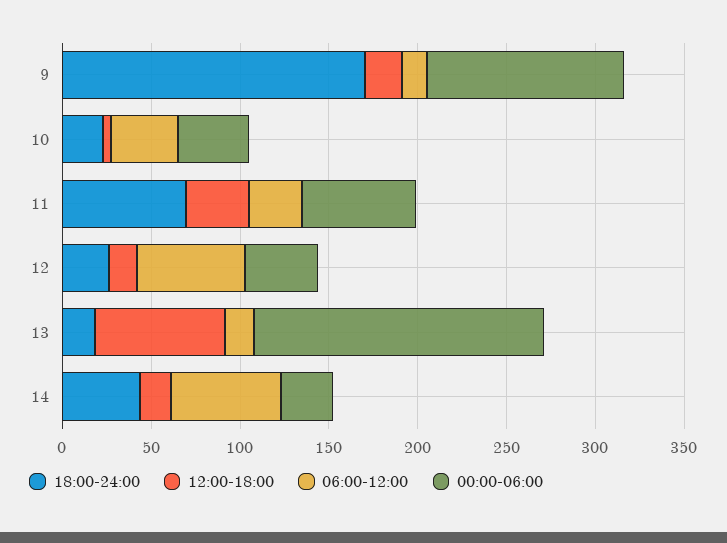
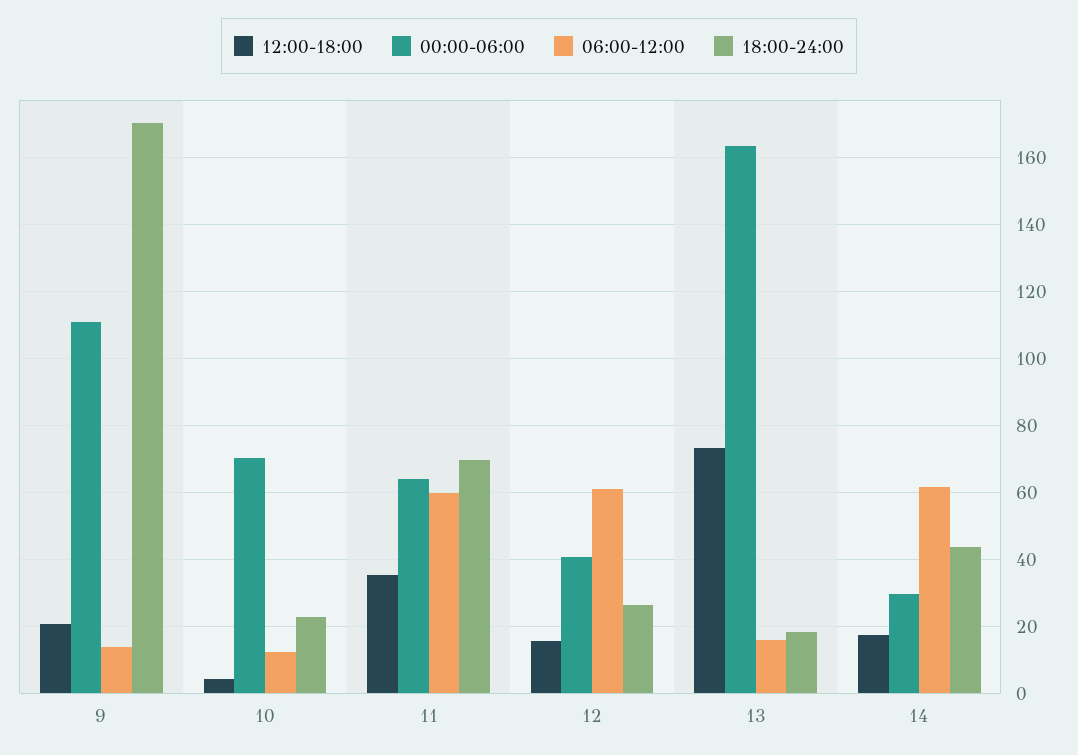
  {
    "18:00-24:00": {
      "9": 170,
      "10": 22,
      "11": 70,
      "12": 26,
      "13": 18,
      "14": 44
    },
    "12:00-18:00": {
      "9": 20,
      "10": 4,
      "11": 36,
      "12": 16,
      "13": 74,
      "14": 18
    },
    "06:00-12:00": {
      "9": 14,
-     "10": 40,
+     "10": 12,
-     "11": 30,
+     "11": 60,
      "12": 60,
      "13": 16,
      "14": 62
    },
    "00:00-06:00": {
      "9": 110,
-     "10": 40,
+     "10": 70,
      "11": 64,
      "12": 40,
      "13": 164,
      "14": 30
    }
  }

